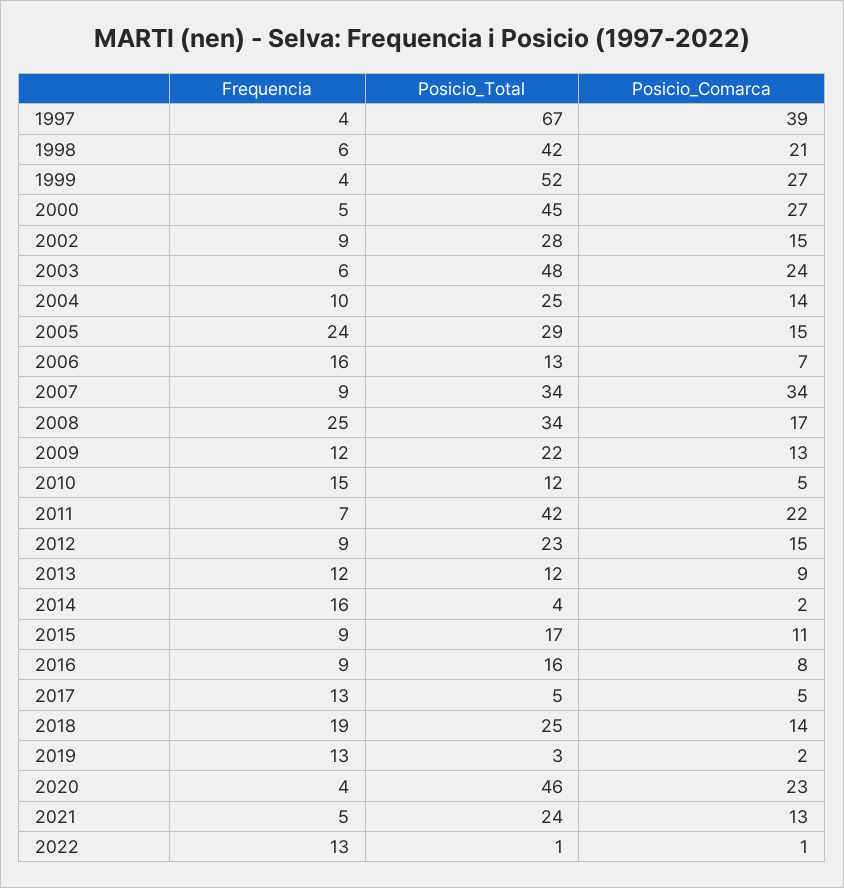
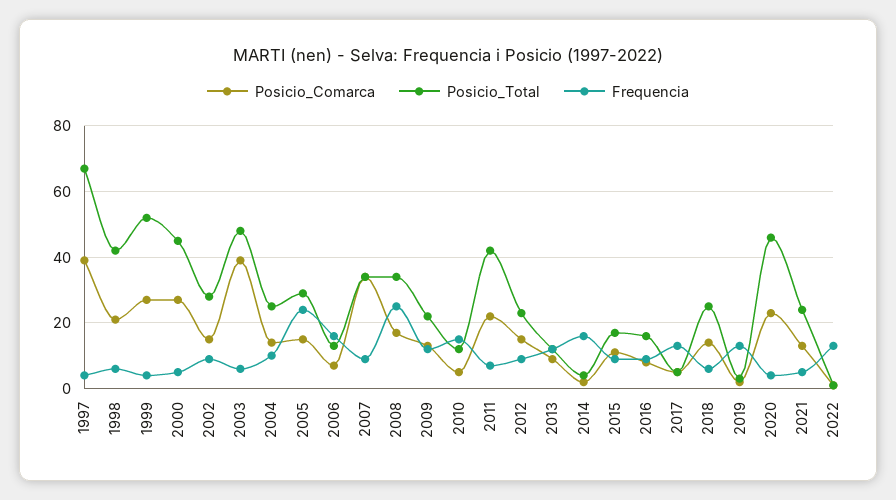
  {
    "Frequencia": {
      "1997": 4,
      "1998": 6,
      "1999": 4,
      "2000": 5,
      "2002": 9,
      "2003": 6,
      "2004": 10,
      "2005": 24,
      "2006": 16,
      "2007": 9,
      "2008": 25,
      "2009": 12,
      "2010": 15,
      "2011": 7,
      "2012": 9,
      "2013": 12,
      "2014": 16,
      "2015": 9,
      "2016": 9,
      "2017": 13,
-     "2018": 19,
+     "2018": 5,
      "2019": 13,
      "2020": 4,
      "2021": 5,
      "2022": 13
    },
    "Posicio_Total": {
      "1997": 67,
      "1998": 42,
      "1999": 52,
      "2000": 45,
      "2002": 28,
      "2003": 48,
      "2004": 25,
      "2005": 29,
      "2006": 13,
      "2007": 34,
      "2008": 34,
      "2009": 22,
      "2010": 12,
      "2011": 42,
      "2012": 23,
      "2013": 12,
      "2014": 4,
      "2015": 17,
      "2016": 16,
      "2017": 5,
      "2018": 25,
      "2019": 3,
      "2020": 46,
      "2021": 24,
      "2022": 1
    },
    "Posicio_Comarca": {
      "1997": 39,
      "1998": 21,
      "1999": 27,
      "2000": 27,
      "2002": 15,
-     "2003": 24,
+     "2003": 40,
      "2004": 14,
      "2005": 15,
      "2006": 7,
      "2007": 34,
      "2008": 17,
      "2009": 13,
      "2010": 5,
      "2011": 22,
      "2012": 15,
      "2013": 9,
      "2014": 2,
      "2015": 11,
      "2016": 8,
      "2017": 5,
      "2018": 14,
      "2019": 2,
      "2020": 23,
      "2021": 13,
      "2022": 1
    }
  }

